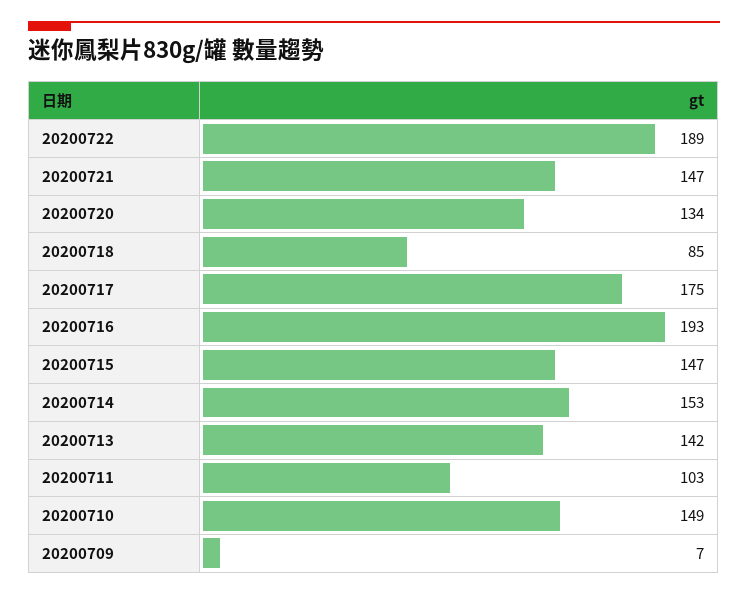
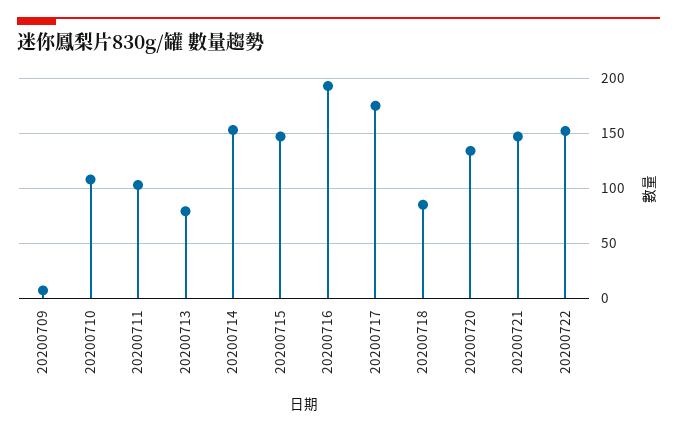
  {
-   "20200722": 189,
+   "20200722": 150,
    "20200721": 147,
    "20200720": 134,
    "20200718": 85,
    "20200717": 175,
    "20200716": 193,
    "20200715": 147,
    "20200714": 153,
-   "20200713": 142,
+   "20200713": 80,
    "20200711": 103,
-   "20200710": 149,
+   "20200710": 110,
    "20200709": 7
  }

